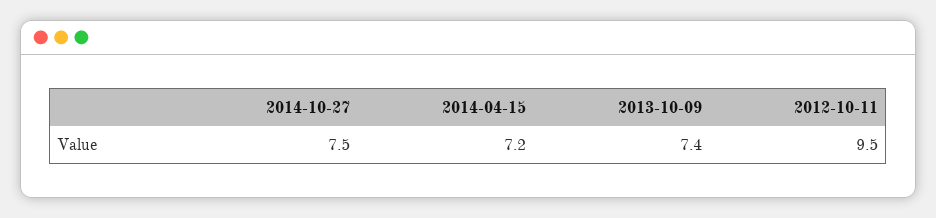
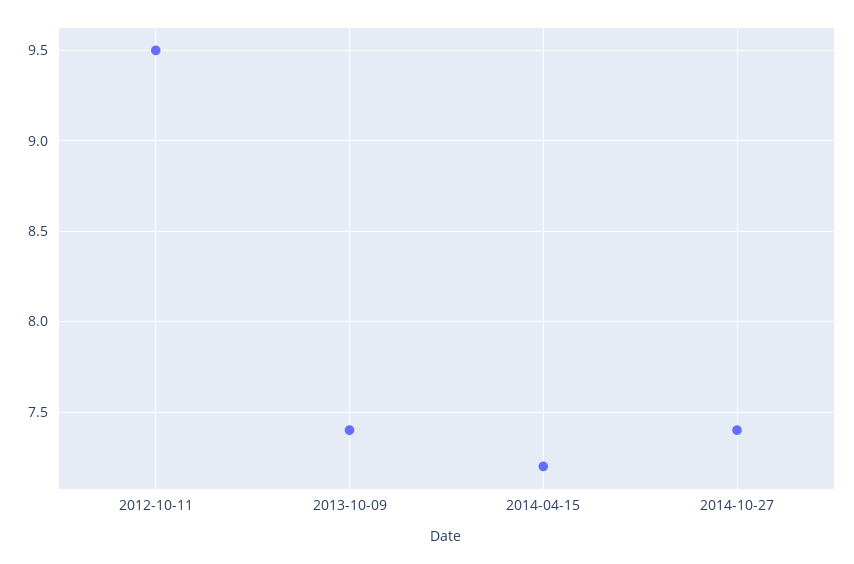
  {
-   "2014-10-27": 7.5,
+   "2014-10-27": 7.4,
    "2014-04-15": 7.2,
    "2013-10-09": 7.4,
    "2012-10-11": 9.5
  }

